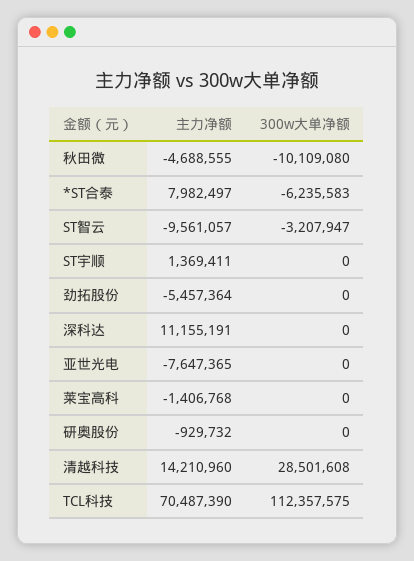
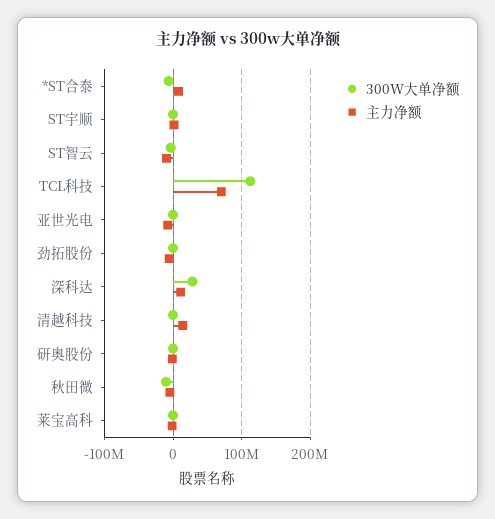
  {
    "主力净额": {
      "秋田微": -4688555,
      "*ST合泰": 7982497,
      "ST智云": -9561057,
      "ST宇顺": 1369411,
      "劲拓股份": -5457364,
      "深科达": 11155191,
      "亚世光电": -7647365,
      "莱宝高科": -1406768,
      "研奥股份": -929732,
      "清越科技": 14210960,
      "TCL科技": 70487390
    },
    "300w大单净额": {
      "秋田微": -10109080,
      "*ST合泰": -6235583,
      "ST智云": -3207947,
      "ST宇顺": 0,
      "劲拓股份": 0,
-     "深科达": 0,
+     "深科达": 30000000,
      "亚世光电": 0,
      "莱宝高科": 0,
      "研奥股份": 0,
-     "清越科技": 28501608,
+     "清越科技": 0,
      "TCL科技": 112357575
    }
  }

